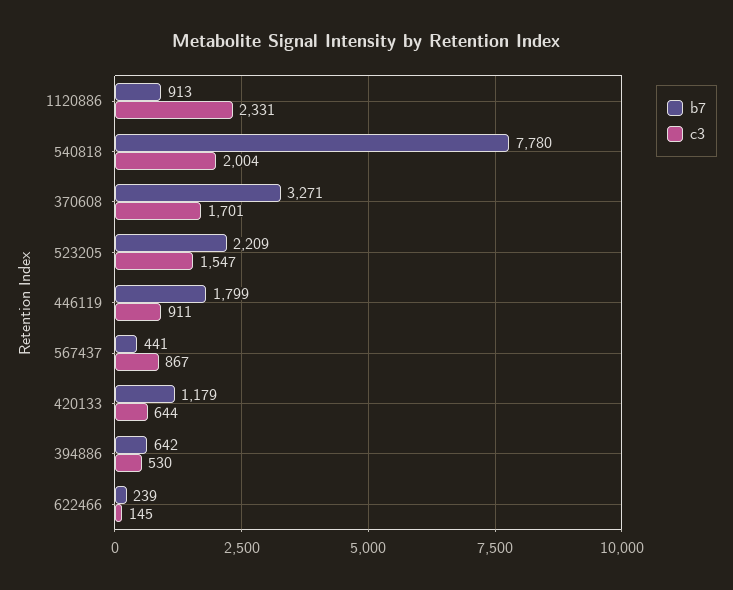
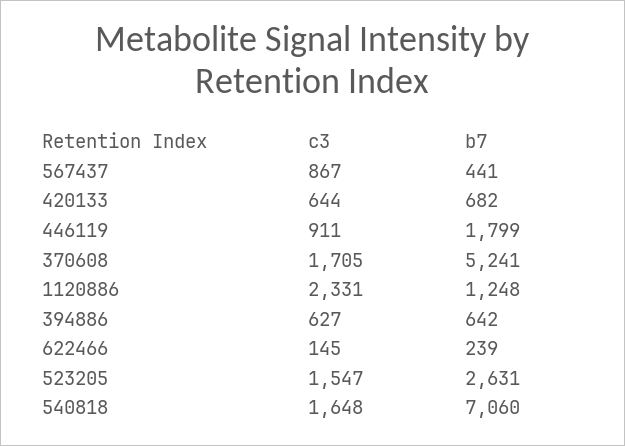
  {
    "b7": {
-     "1120886": 913,
+     "1120886": 1248,
-     "540818": 7780,
+     "540818": 7060,
-     "370608": 3271,
+     "370608": 5241,
-     "523205": 2209,
+     "523205": 2631,
      "446119": 1799,
      "567437": 441,
-     "420133": 1179,
+     "420133": 682,
      "394886": 642,
      "622466": 239
    },
    "c3": {
      "1120886": 2331,
-     "540818": 2004,
+     "540818": 1648,
-     "370608": 1701,
+     "370608": 1705,
      "523205": 1547,
      "446119": 911,
      "567437": 867,
      "420133": 644,
-     "394886": 530,
+     "394886": 627,
      "622466": 145
    }
  }

